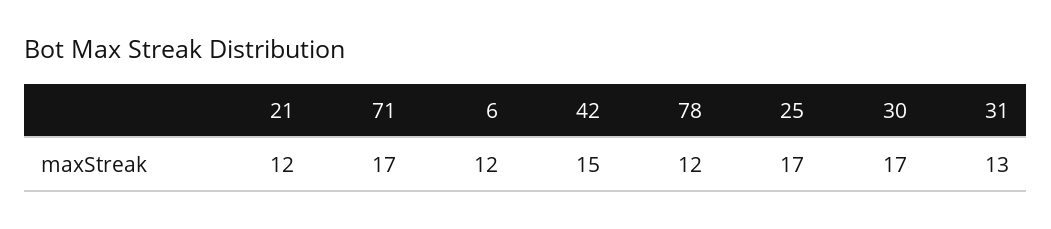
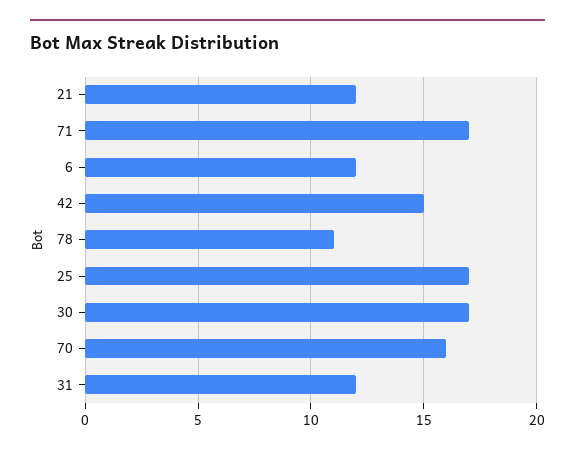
  {
    "21": 12,
    "71": 17,
    "6": 12,
    "42": 15,
-   "78": 12,
+   "78": 11,
    "25": 17,
    "30": 17,
-   "31": 13
+   "31": 12,
+   "70": 16
  }

